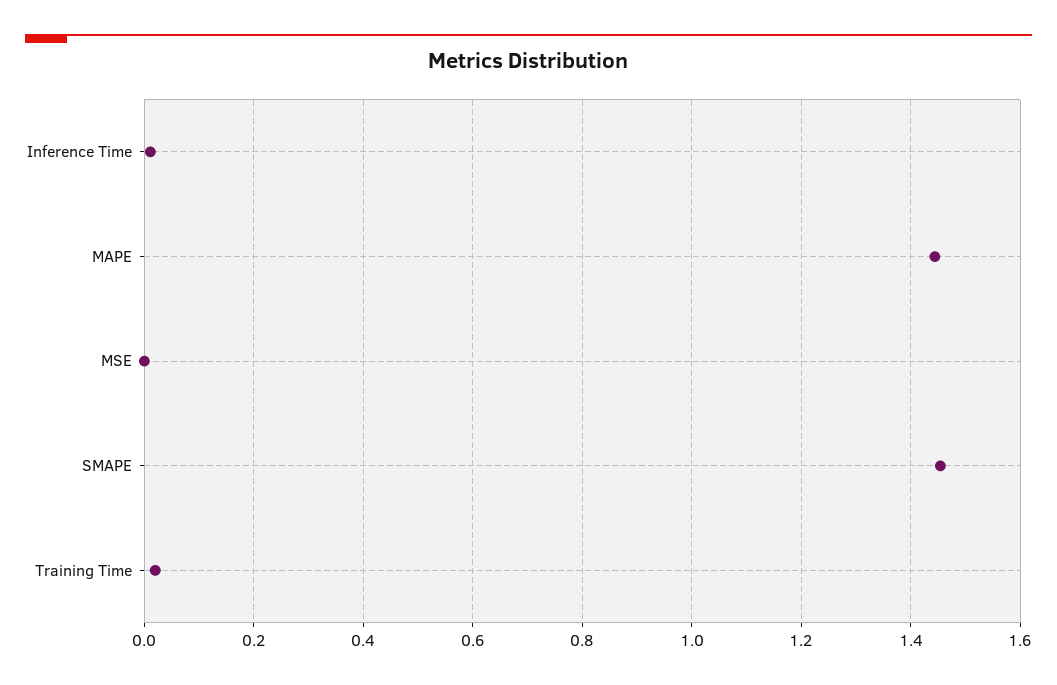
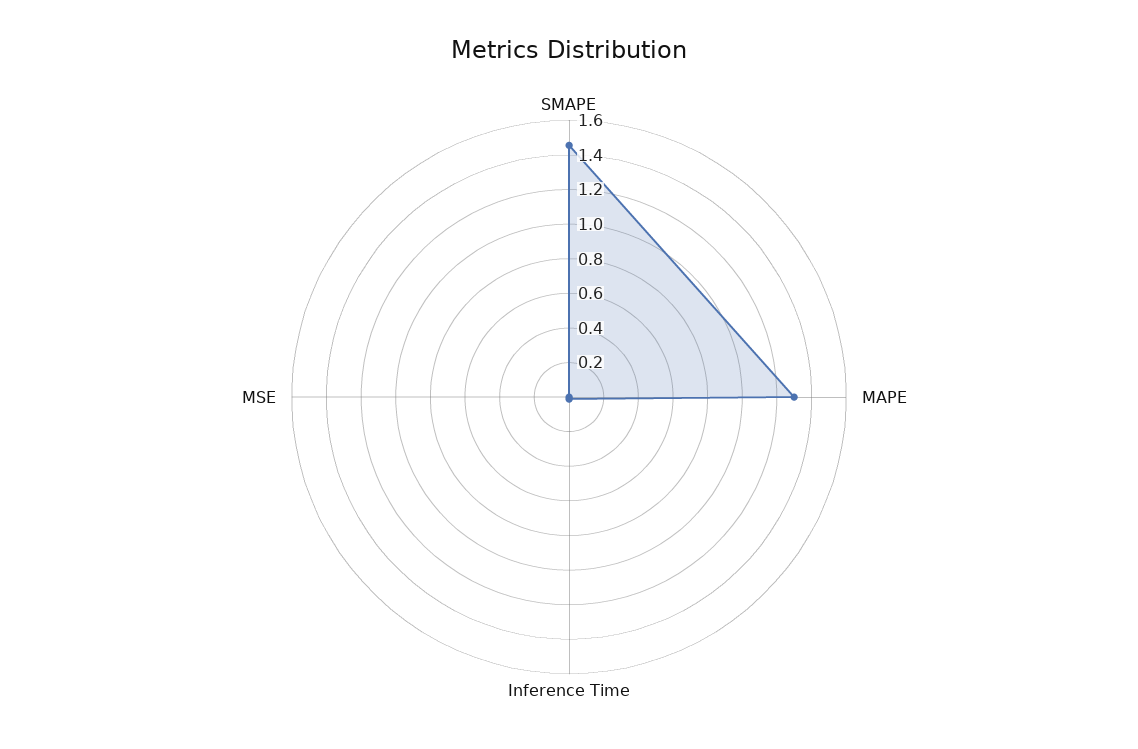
  {
    "Inference Time": 0.02,
-   "MAPE": 1.44,
+   "MAPE": 1.3,
    "MSE": 0,
-   "SMAPE": 1.46,
+   "SMAPE": 1.46
-   "Training Time": 0.02
  }

